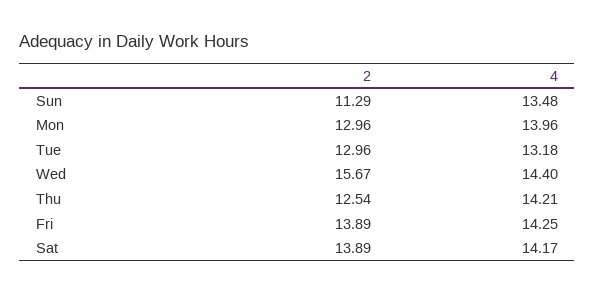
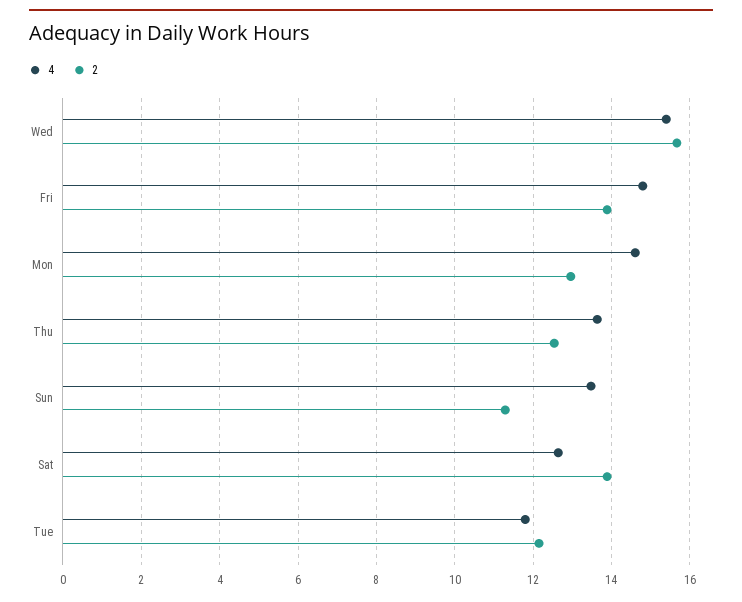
  {
    "2": {
      "Sun": 11.29,
      "Mon": 12.96,
-     "Tue": 12.96,
+     "Tue": 12.2,
      "Wed": 15.67,
      "Thu": 12.54,
      "Fri": 13.89,
      "Sat": 13.89
    },
    "4": {
      "Sun": 13.48,
-     "Mon": 13.96,
+     "Mon": 14.6,
-     "Tue": 13.18,
+     "Tue": 11.8,
-     "Wed": 14.4,
+     "Wed": 15.4,
-     "Thu": 14.21,
+     "Thu": 13.6,
-     "Fri": 14.25,
+     "Fri": 14.8,
-     "Sat": 14.17
+     "Sat": 12.6
    }
  }

